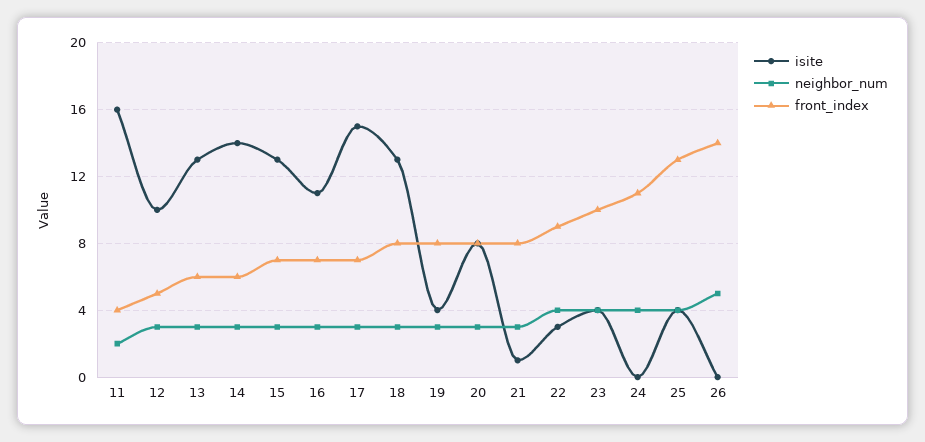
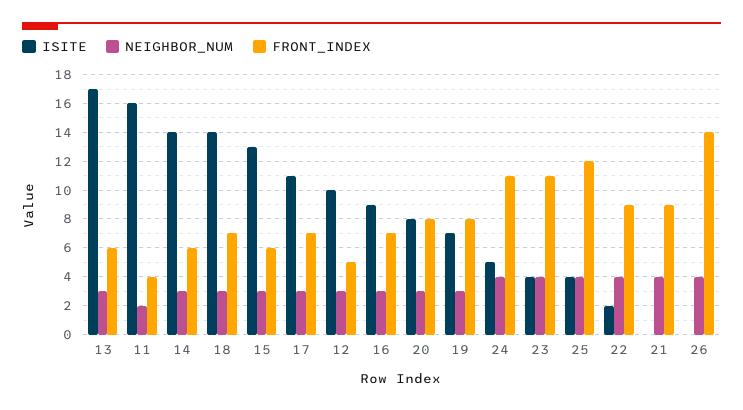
  {
    "isite": {
      "11": 16,
      "12": 10,
-     "13": 13,
+     "13": 17,
      "14": 14,
      "15": 13,
-     "16": 11,
+     "16": 9,
-     "17": 15,
+     "17": 11,
-     "18": 13,
+     "18": 14,
-     "19": 4,
+     "19": 7,
      "20": 8,
-     "21": 1,
+     "21": 0,
-     "22": 3,
+     "22": 2,
      "23": 4,
-     "24": 0,
+     "24": 5,
      "25": 4,
      "26": 0
    },
    "neighbor_num": {
      "11": 2,
      "12": 3,
      "13": 3,
      "14": 3,
      "15": 3,
      "16": 3,
      "17": 3,
      "18": 3,
      "19": 3,
      "20": 3,
-     "21": 3,
+     "21": 4,
      "22": 4,
      "23": 4,
      "24": 4,
      "25": 4,
-     "26": 5
+     "26": 4
    },
    "front_index": {
      "11": 4,
      "12": 5,
      "13": 6,
      "14": 6,
-     "15": 7,
+     "15": 6,
      "16": 7,
      "17": 7,
-     "18": 8,
+     "18": 7,
      "19": 8,
      "20": 8,
-     "21": 8,
+     "21": 9,
      "22": 9,
-     "23": 10,
+     "23": 11,
      "24": 11,
-     "25": 13,
+     "25": 12,
      "26": 14
    }
  }

